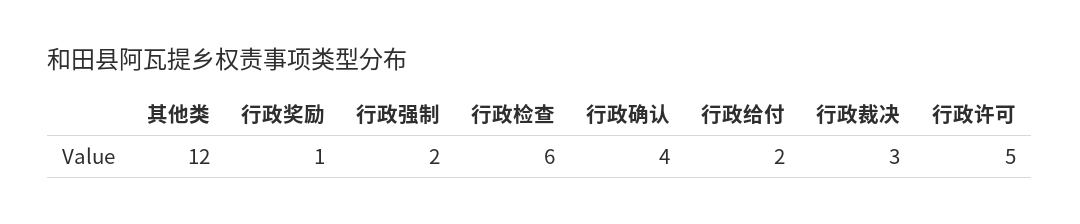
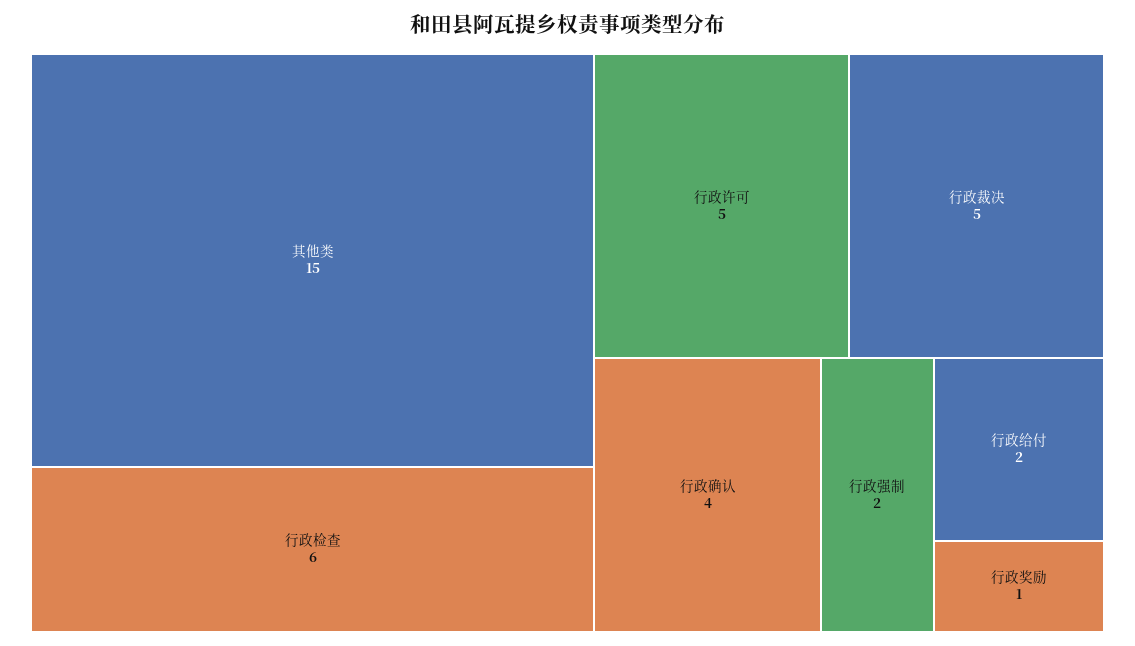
  {
-   "其他类": 12,
+   "其他类": 15,
    "行政奖励": 1,
    "行政强制": 2,
    "行政检查": 6,
    "行政确认": 4,
    "行政给付": 2,
-   "行政裁决": 3,
+   "行政裁决": 5,
    "行政许可": 5
  }

